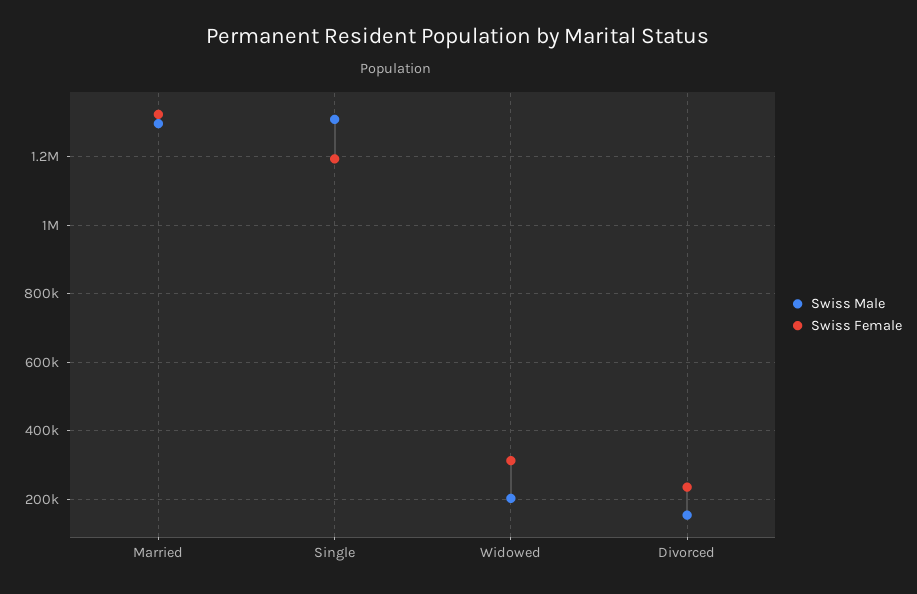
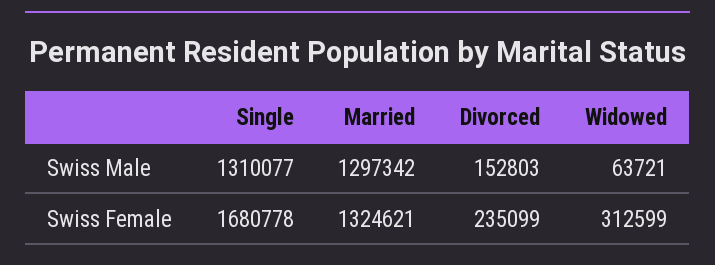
  {
    "Swiss Male": {
      "Married": 1297342,
      "Single": 1310077,
-     "Widowed": 200000,
+     "Widowed": 63721,
      "Divorced": 152803
    },
    "Swiss Female": {
      "Married": 1324621,
-     "Single": 1200000,
+     "Single": 1680778,
      "Widowed": 312599,
      "Divorced": 235099
    }
  }

